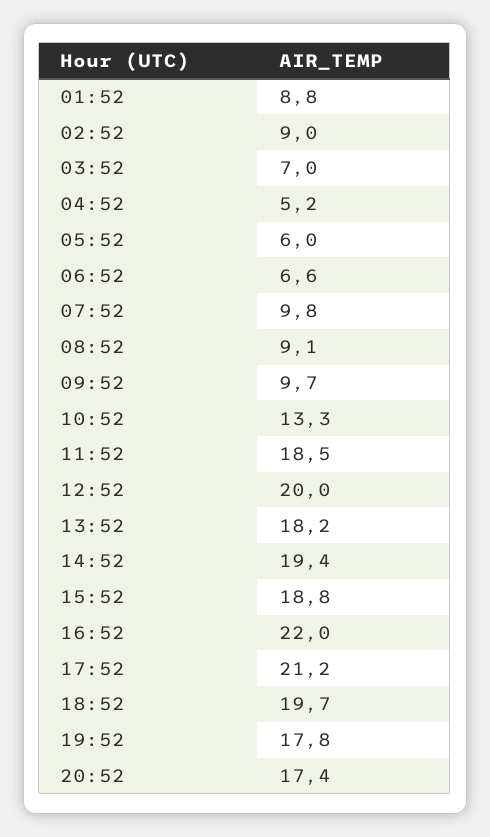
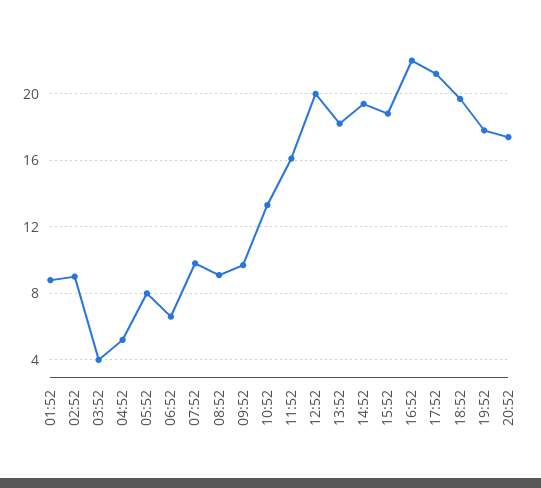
  {
    "01:52": 8.8,
    "02:52": 9,
-   "03:52": 7,
+   "03:52": 4,
    "04:52": 5.2,
-   "05:52": 6,
+   "05:52": 8,
    "06:52": 6.6,
    "07:52": 9.8,
    "08:52": 9.1,
    "09:52": 9.7,
    "10:52": 13.3,
-   "11:52": 18.5,
+   "11:52": 16,
    "12:52": 20,
    "13:52": 18.2,
    "14:52": 19.4,
    "15:52": 18.8,
    "16:52": 22,
    "17:52": 21.2,
    "18:52": 19.7,
    "19:52": 17.8,
    "20:52": 17.4
  }

